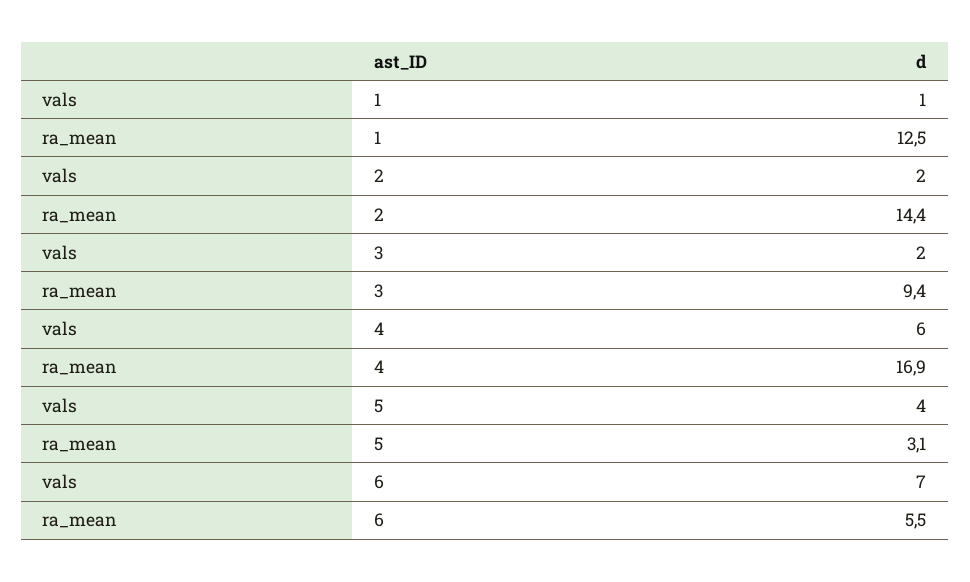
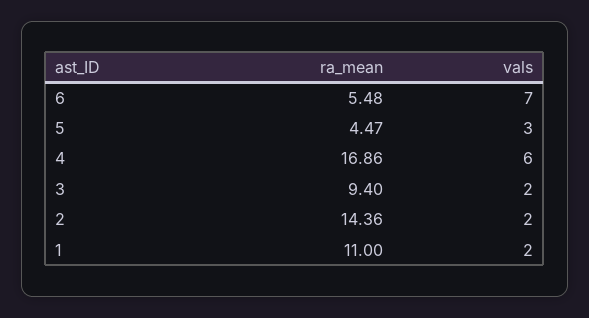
  {
    "vals": {
-     "1": 1,
+     "1": 2,
      "2": 2,
      "3": 2,
      "4": 6,
-     "5": 4,
+     "5": 3,
      "6": 7
    },
    "ra_mean": {
-     "1": 12.5,
+     "1": 11,
      "2": 14.36,
      "3": 9.4,
      "4": 16.86,
-     "5": 3.1,
+     "5": 4.47,
      "6": 5.48
    }
  }

